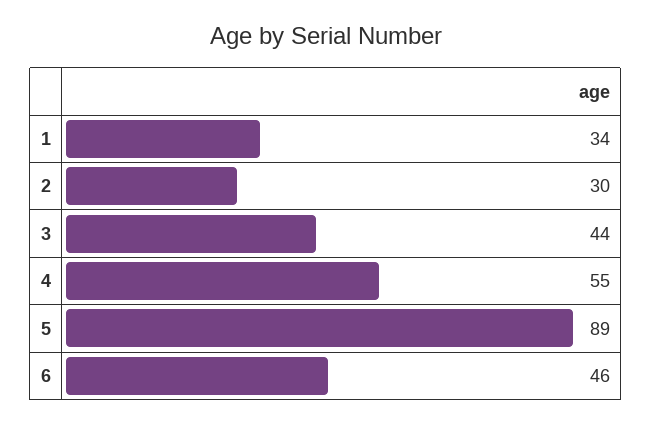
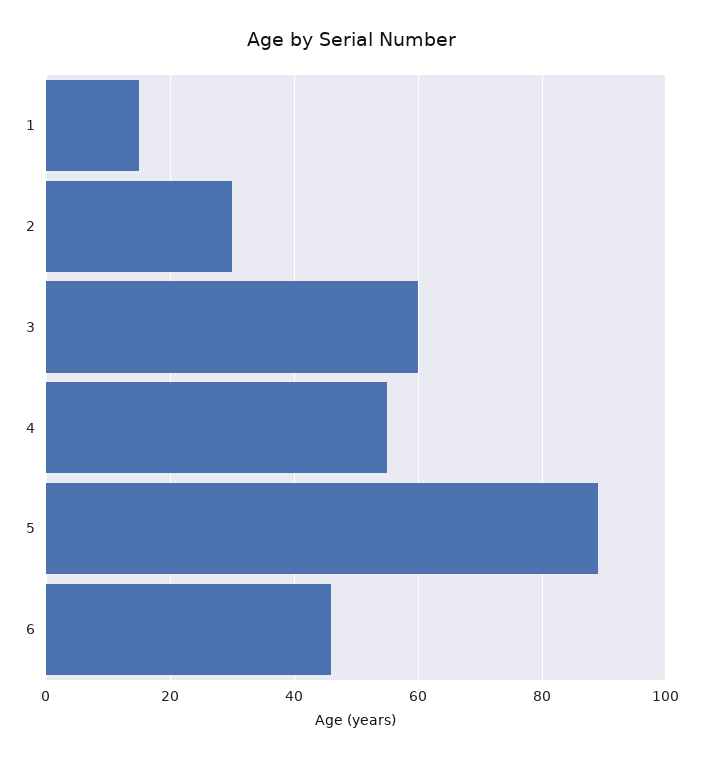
  {
-   "1": 34,
+   "1": 15,
    "2": 30,
-   "3": 44,
+   "3": 60,
    "4": 55,
    "5": 89,
    "6": 46
  }

